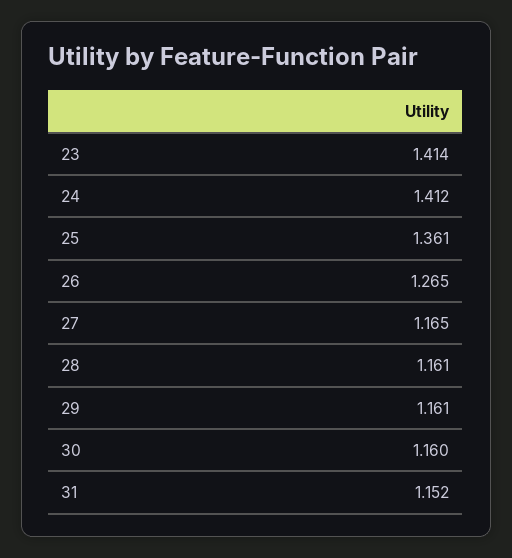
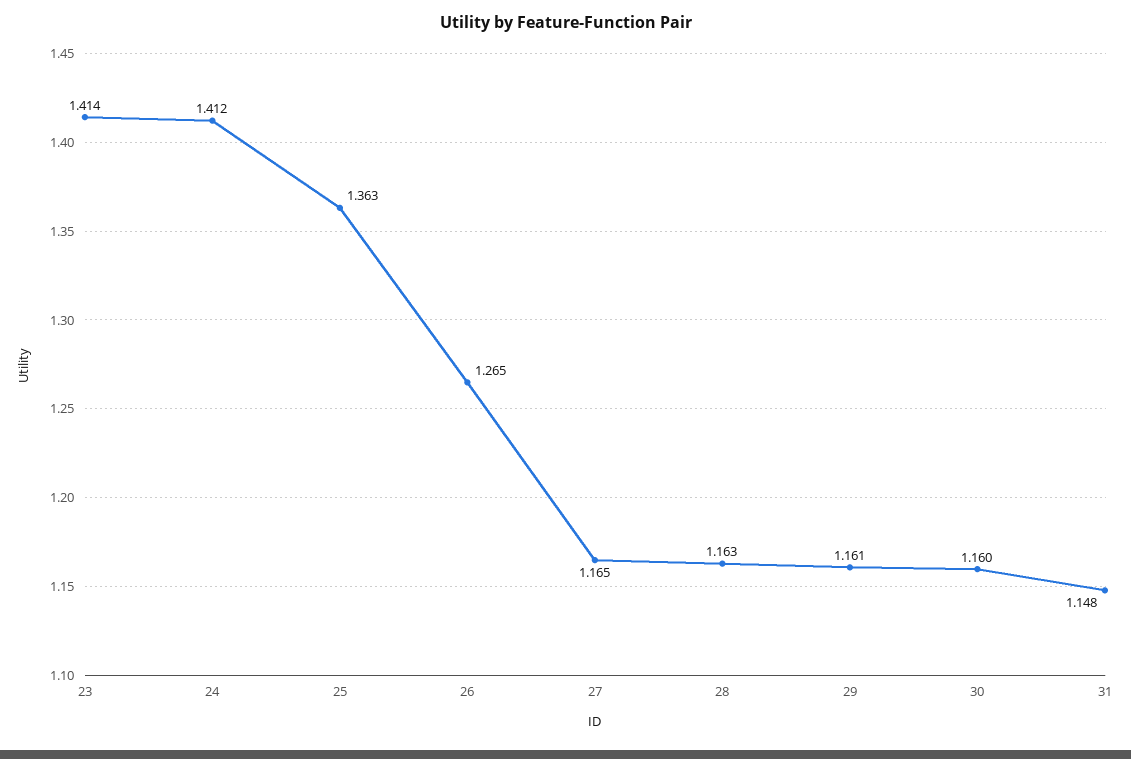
  {
    "23": 1.414,
    "24": 1.412,
-   "25": 1.361,
+   "25": 1.363,
    "26": 1.265,
    "27": 1.165,
-   "28": 1.161,
+   "28": 1.163,
    "29": 1.161,
    "30": 1.16,
-   "31": 1.152
+   "31": 1.148
  }

